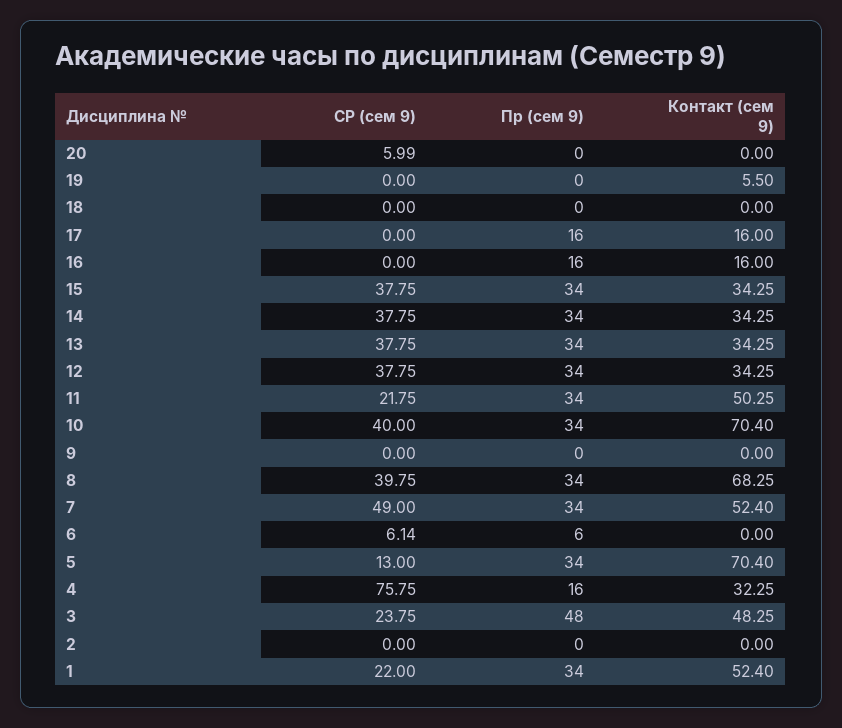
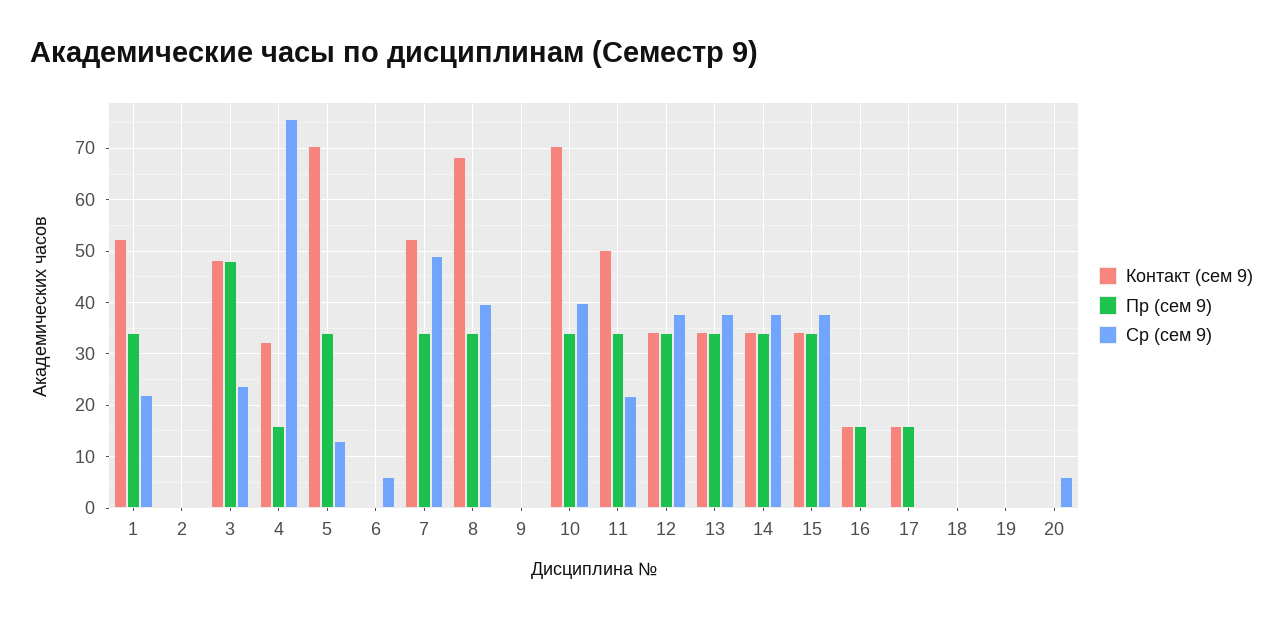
  {
    "СР (сем 9)": {
      "20": 5.99,
      "19": 0,
      "18": 0,
      "17": 0,
      "16": 0,
      "15": 37.75,
      "14": 37.75,
      "13": 37.75,
      "12": 37.75,
      "11": 21.75,
      "10": 40,
      "9": 0,
      "8": 39.75,
      "7": 49,
      "6": 6.14,
      "5": 13,
      "4": 75.75,
      "3": 23.75,
      "2": 0,
      "1": 22
    },
    "Пр (сем 9)": {
      "20": 0,
      "19": 0,
      "18": 0,
      "17": 16,
      "16": 16,
      "15": 34,
      "14": 34,
      "13": 34,
      "12": 34,
      "11": 34,
      "10": 34,
      "9": 0,
      "8": 34,
      "7": 34,
-     "6": 6,
+     "6": 0,
      "5": 34,
      "4": 16,
      "3": 48,
      "2": 0,
      "1": 34
    },
    "Контакт (сем 9)": {
      "20": 0,
-     "19": 5.5,
+     "19": 0,
      "18": 0,
      "17": 16,
      "16": 16,
      "15": 34.25,
      "14": 34.25,
      "13": 34.25,
      "12": 34.25,
      "11": 50.25,
      "10": 70.4,
      "9": 0,
      "8": 68.25,
      "7": 52.4,
      "6": 0,
      "5": 70.4,
      "4": 32.25,
      "3": 48.25,
      "2": 0,
      "1": 52.4
    }
  }

